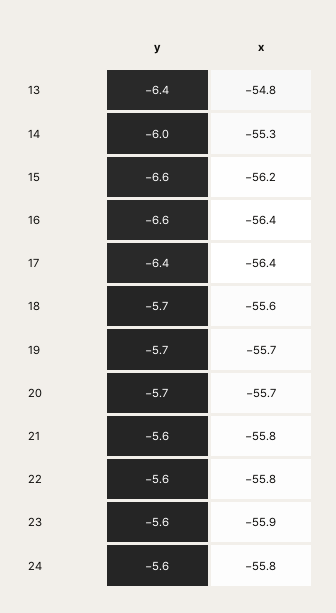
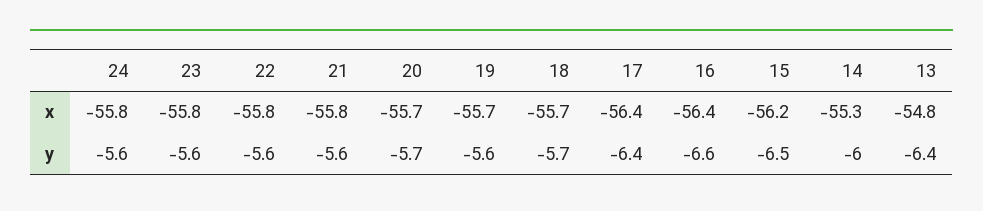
  {
    "y": {
      "13": -6.4,
      "14": -6,
-     "15": -6.6,
+     "15": -6.5,
      "16": -6.6,
      "17": -6.4,
      "18": -5.7,
-     "19": -5.7,
+     "19": -5.6,
      "20": -5.7,
      "21": -5.6,
      "22": -5.6,
      "23": -5.6,
      "24": -5.6
    },
    "x": {
      "13": -54.8,
      "14": -55.3,
      "15": -56.2,
      "16": -56.4,
      "17": -56.4,
-     "18": -55.6,
+     "18": -55.7,
      "19": -55.7,
      "20": -55.7,
      "21": -55.8,
      "22": -55.8,
-     "23": -55.9,
+     "23": -55.8,
      "24": -55.8
    }
  }

